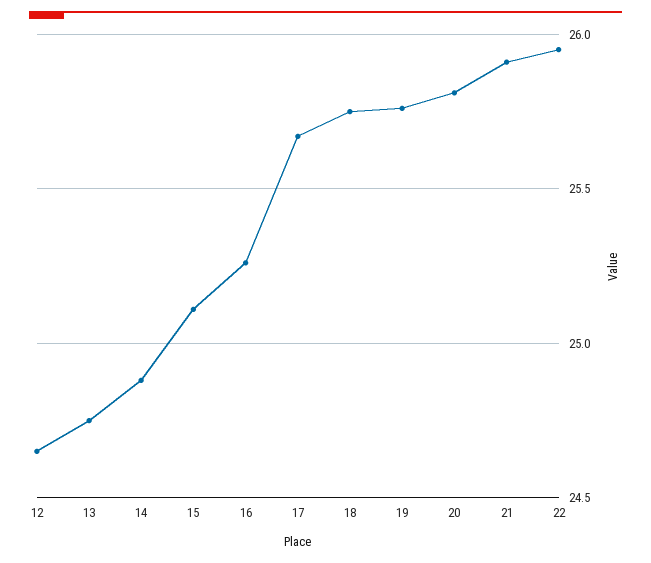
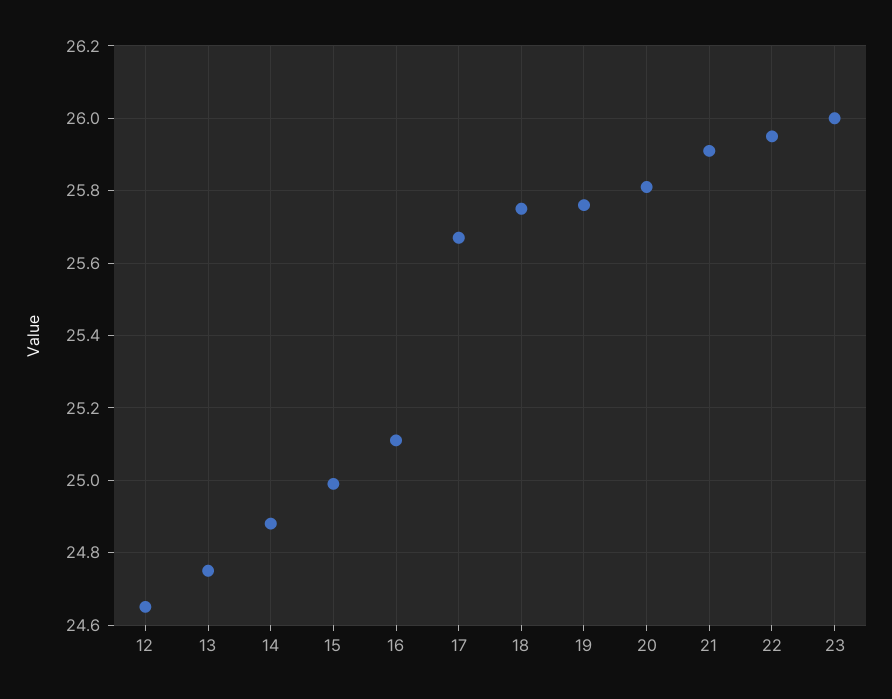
  {
    "12": 24.65,
    "13": 24.75,
    "14": 24.9,
-   "15": 25.1,
+   "15": 25,
-   "16": 25.25,
+   "16": 25.1,
    "17": 25.65,
    "18": 25.75,
    "19": 25.75,
    "20": 25.8,
    "21": 25.9,
-   "22": 25.95
+   "22": 25.95,
+   "23": 26
  }

